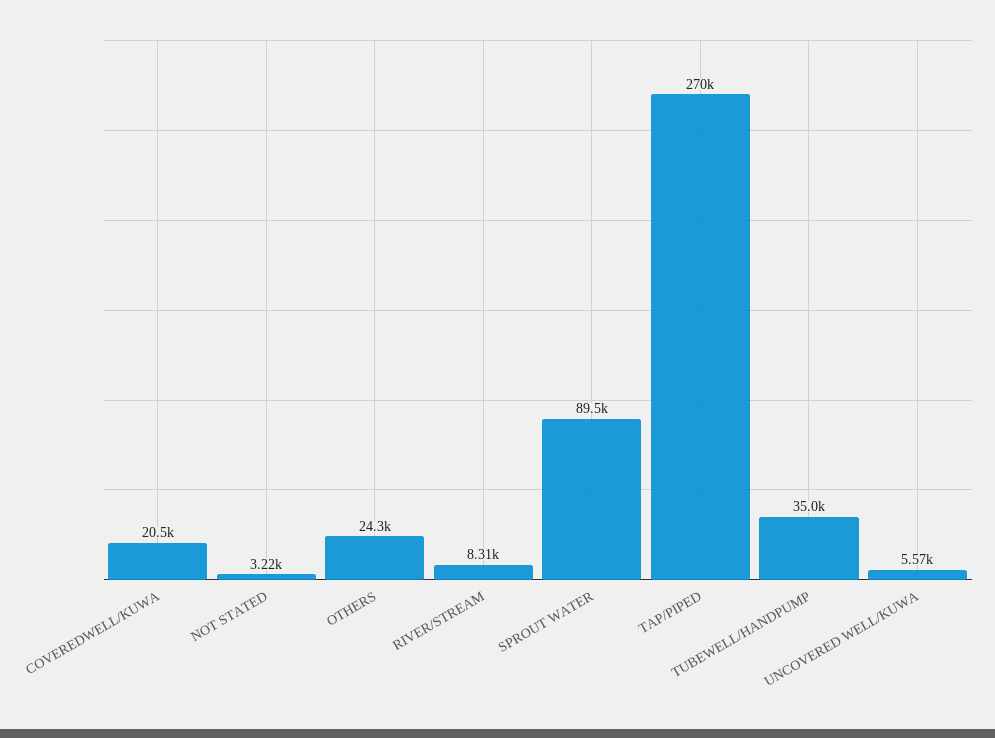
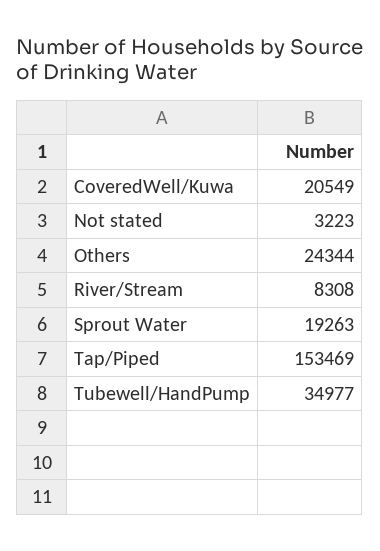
  {
    "COVEREDWELL/KUWA": 20549,
    "NOT STATED": 3223,
    "OTHERS": 24344,
    "RIVER/STREAM": 8308,
-   "SPROUT WATER": 89500,
+   "SPROUT WATER": 19263,
-   "TAP/PIPED": 270000,
+   "TAP/PIPED": 153469,
-   "TUBEWELL/HANDPUMP": 34977,
+   "TUBEWELL/HANDPUMP": 34977
-   "UNCOVERED WELL/KUWA": 5570
  }

